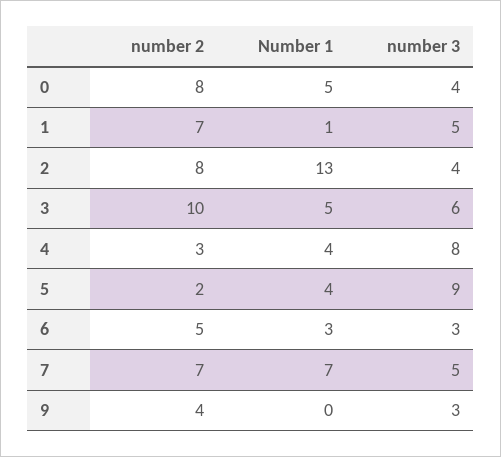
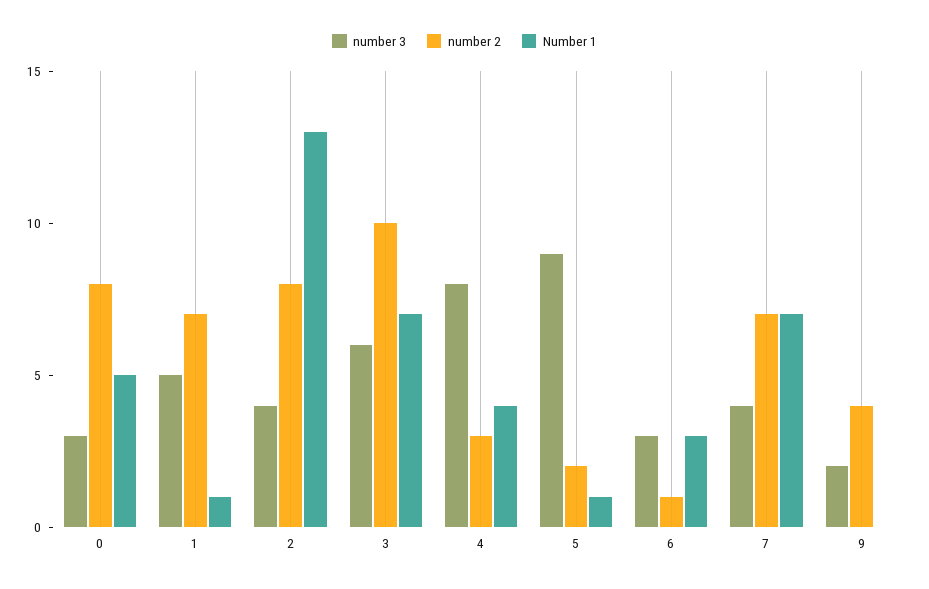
  {
    "number 2": {
      "0": 8,
      "1": 7,
      "2": 8,
      "3": 10,
      "4": 3,
      "5": 2,
-     "6": 5,
+     "6": 1,
      "7": 7,
      "9": 4
    },
    "Number 1": {
      "0": 5,
      "1": 1,
      "2": 13,
-     "3": 5,
+     "3": 7,
      "4": 4,
-     "5": 4,
+     "5": 1,
      "6": 3,
      "7": 7,
      "9": 0
    },
    "number 3": {
-     "0": 4,
+     "0": 3,
      "1": 5,
      "2": 4,
      "3": 6,
      "4": 8,
      "5": 9,
      "6": 3,
-     "7": 5,
+     "7": 4,
-     "9": 3
+     "9": 2
    }
  }

